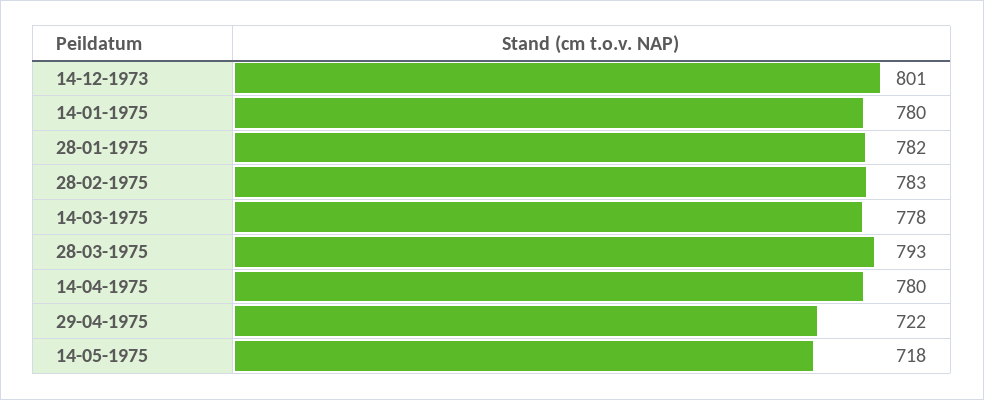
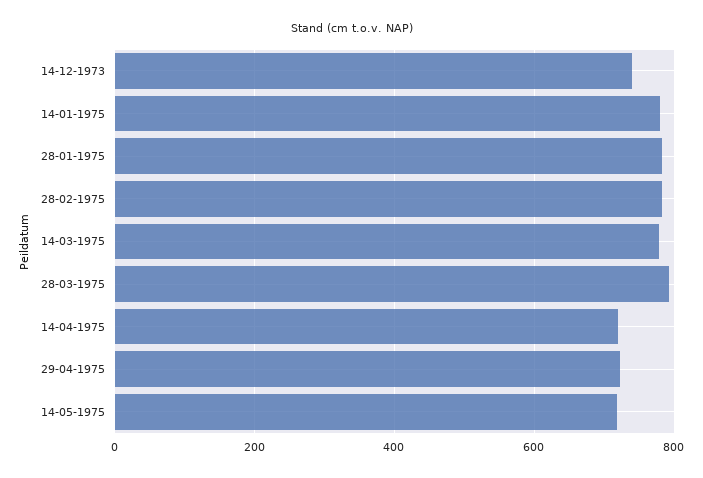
  {
-   "14-12-1973": 801,
+   "14-12-1973": 740,
    "14-01-1975": 780,
    "28-01-1975": 782,
    "28-02-1975": 783,
    "14-03-1975": 778,
    "28-03-1975": 793,
-   "14-04-1975": 780,
+   "14-04-1975": 720,
    "29-04-1975": 722,
    "14-05-1975": 718
  }

